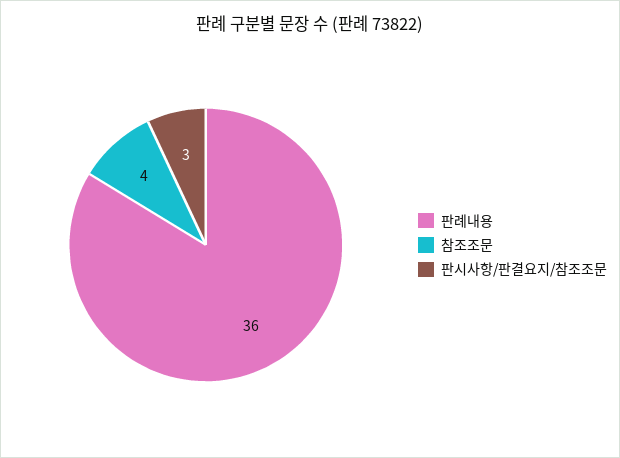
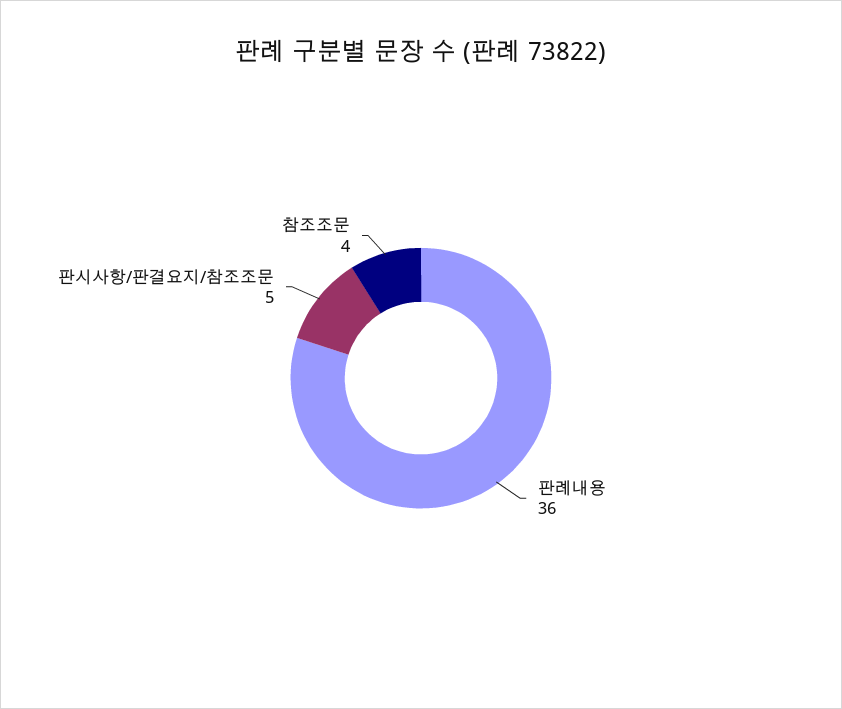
  {
    "판례내용": 36,
    "참조조문": 4,
-   "판시사항/판결요지/참조조문": 3
+   "판시사항/판결요지/참조조문": 5
  }

